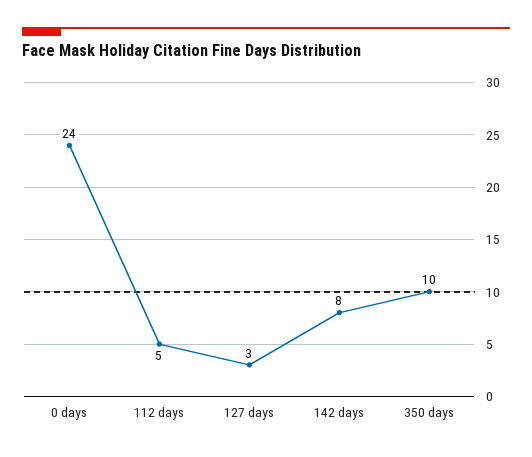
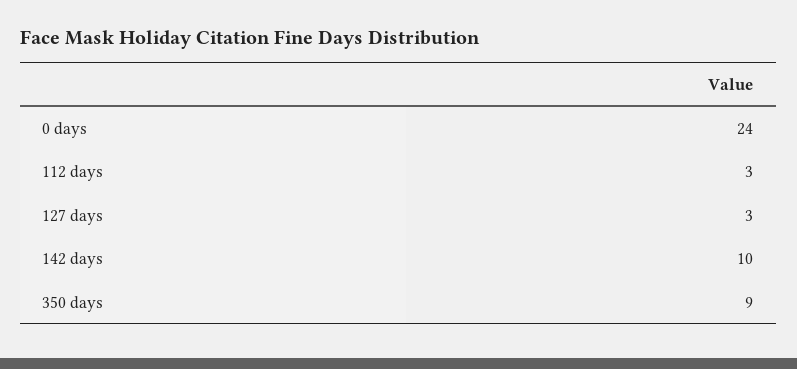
  {
    "0 days": 24,
-   "112 days": 5,
+   "112 days": 3,
    "127 days": 3,
-   "142 days": 8,
+   "142 days": 10,
-   "350 days": 10
+   "350 days": 9
  }

